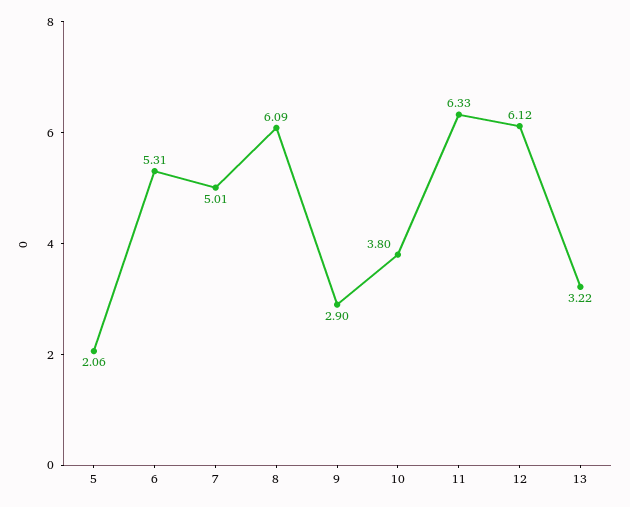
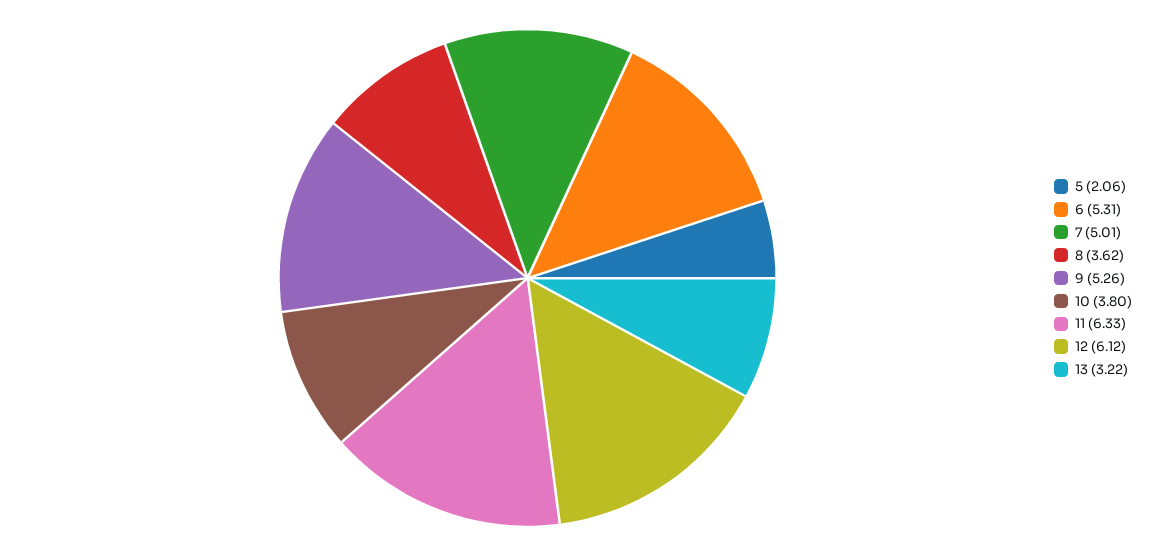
  {
    "5": 2.06,
    "6": 5.31,
    "7": 5.01,
-   "8": 6.09,
+   "8": 3.62,
-   "9": 2.9,
+   "9": 5.26,
    "10": 3.8,
    "11": 6.33,
    "12": 6.12,
    "13": 3.22
  }

